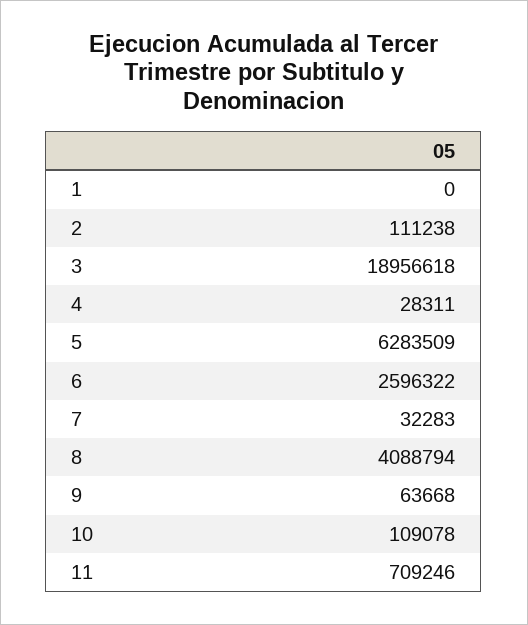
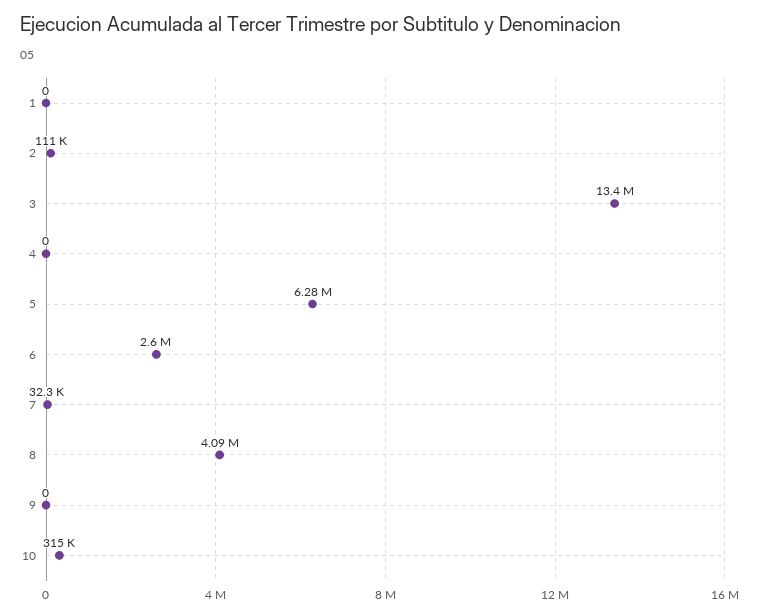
  {
    "1": 0,
    "2": 111238,
-   "3": 18956618,
+   "3": 13400000,
-   "4": 28311,
+   "4": 0,
    "5": 6283509,
    "6": 2596322,
    "7": 32283,
    "8": 4088794,
-   "9": 63668,
+   "9": 0,
-   "10": 109078,
+   "10": 315000
-   "11": 709246
  }

